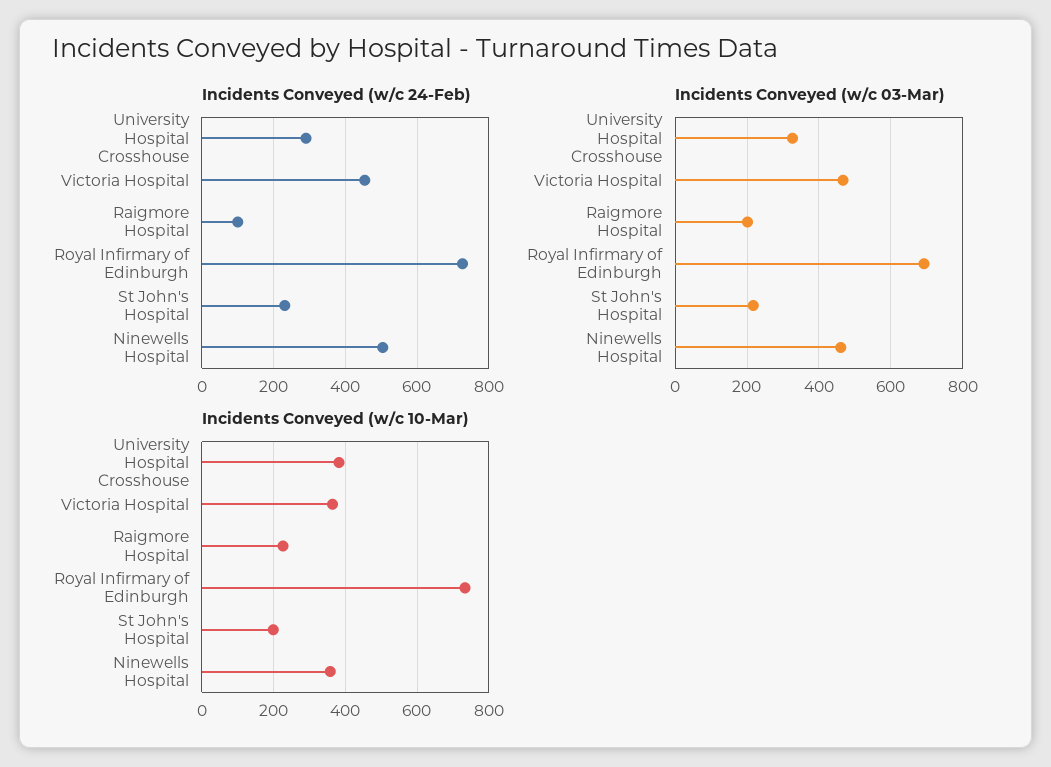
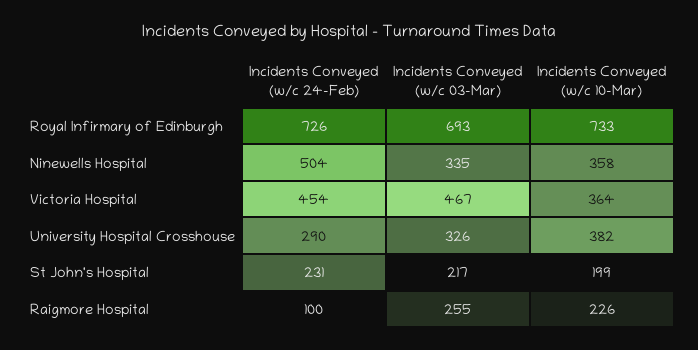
  {
    "Incidents Conveyed (w/c 24-Feb)": {
      "University Hospital Crosshouse": 290,
      "Victoria Hospital": 454,
      "Raigmore Hospital": 100,
      "Royal Infirmary of Edinburgh": 726,
      "St John's Hospital": 231,
      "Ninewells Hospital": 504
    },
    "Incidents Conveyed (w/c 03-Mar)": {
      "University Hospital Crosshouse": 326,
      "Victoria Hospital": 467,
-     "Raigmore Hospital": 200,
+     "Raigmore Hospital": 255,
      "Royal Infirmary of Edinburgh": 693,
      "St John's Hospital": 217,
-     "Ninewells Hospital": 460
+     "Ninewells Hospital": 335
    },
    "Incidents Conveyed (w/c 10-Mar)": {
      "University Hospital Crosshouse": 382,
      "Victoria Hospital": 364,
      "Raigmore Hospital": 226,
      "Royal Infirmary of Edinburgh": 733,
      "St John's Hospital": 199,
      "Ninewells Hospital": 358
    }
  }

